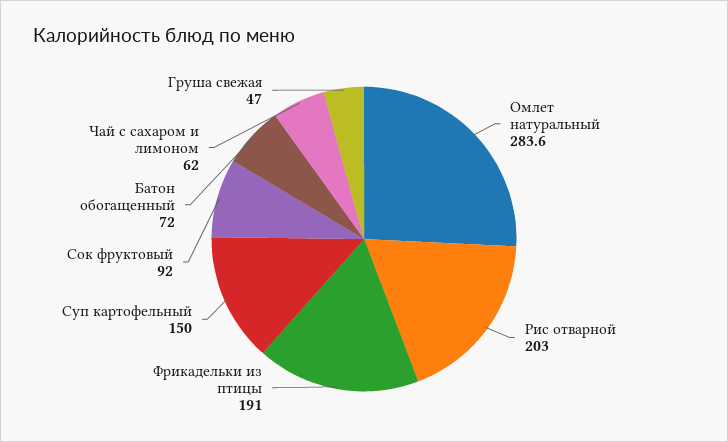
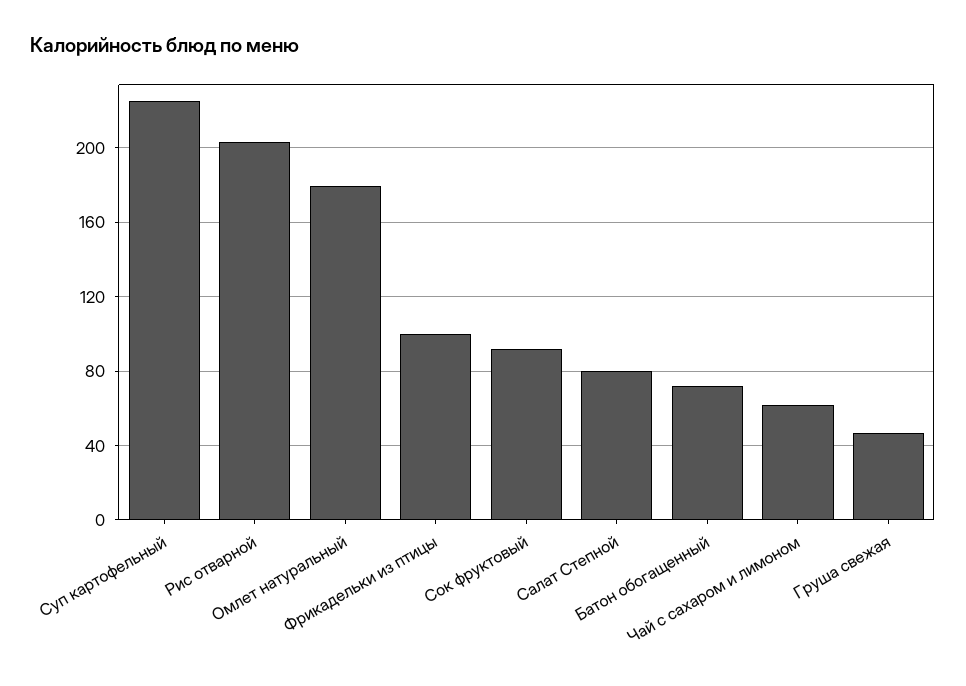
  {
-   "Омлет натуральный": 283.6,
+   "Омлет натуральный": 180,
    "Рис отварной": 203,
-   "Фрикадельки из птицы": 191,
+   "Фрикадельки из птицы": 100,
-   "Суп картофельный": 150,
+   "Суп картофельный": 225,
    "Сок фруктовый": 92,
    "Батон обогащенный": 72,
    "Чай с сахаром и лимоном": 62,
-   "Груша свежая": 47
+   "Груша свежая": 47,
+   "Салат Степной": 80
  }

